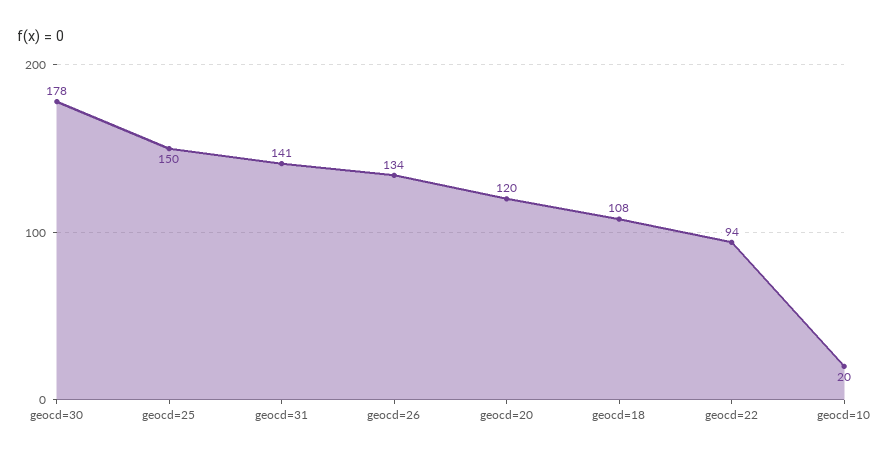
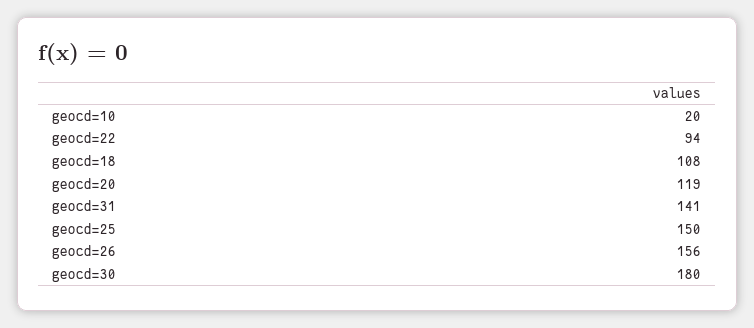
  {
-   "geocd=30": 178,
+   "geocd=30": 180,
    "geocd=25": 150,
    "geocd=31": 141,
-   "geocd=26": 134,
+   "geocd=26": 156,
-   "geocd=20": 120,
+   "geocd=20": 119,
    "geocd=18": 108,
    "geocd=22": 94,
    "geocd=10": 20
  }

